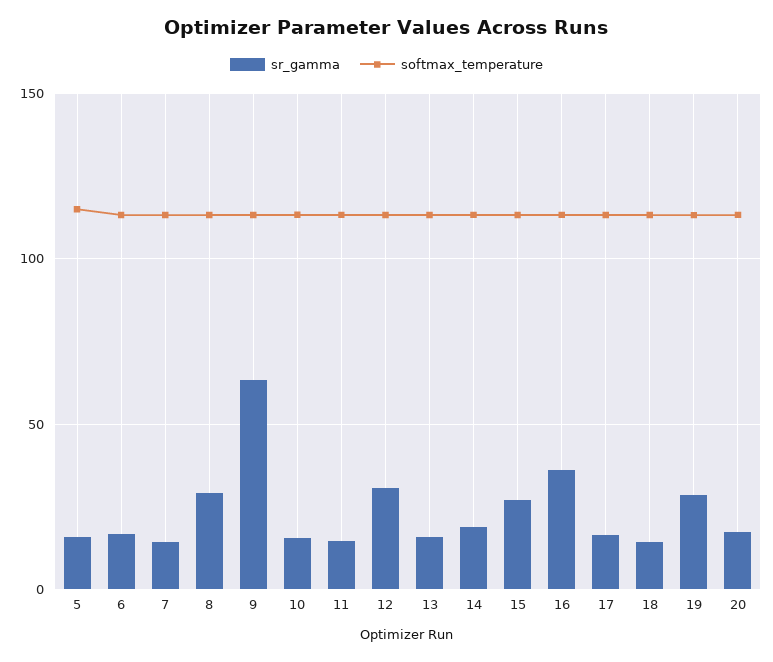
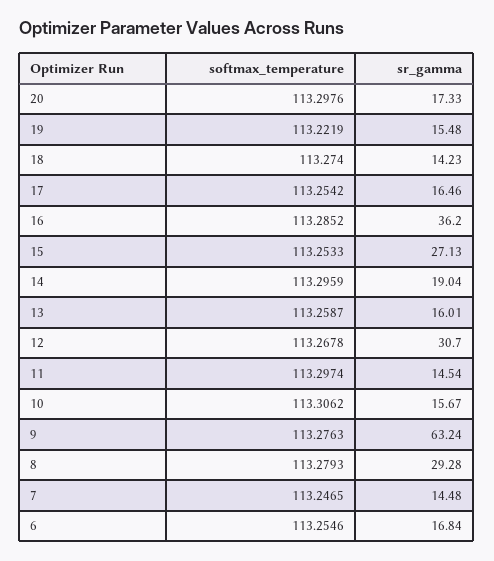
  {
    "sr_gamma": {
-     "5": 15,
      "6": 16.84,
      "7": 14.48,
      "8": 29.28,
      "9": 63.24,
      "10": 15.67,
      "11": 14.54,
      "12": 30.7,
      "13": 16.01,
      "14": 19.04,
      "15": 27.13,
      "16": 36.2,
      "17": 16.46,
      "18": 14.23,
-     "19": 30,
+     "19": 15.48,
      "20": 17.33
    },
    "softmax_temperature": {
-     "5": 115,
      "6": 113.2546,
      "7": 113.2465,
      "8": 113.2793,
      "9": 113.2763,
      "10": 113.3062,
      "11": 113.2974,
      "12": 113.2678,
      "13": 113.2587,
      "14": 113.2959,
      "15": 113.2533,
      "16": 113.2852,
      "17": 113.2542,
      "18": 113.274,
      "19": 113.2219,
      "20": 113.2976
    }
  }

